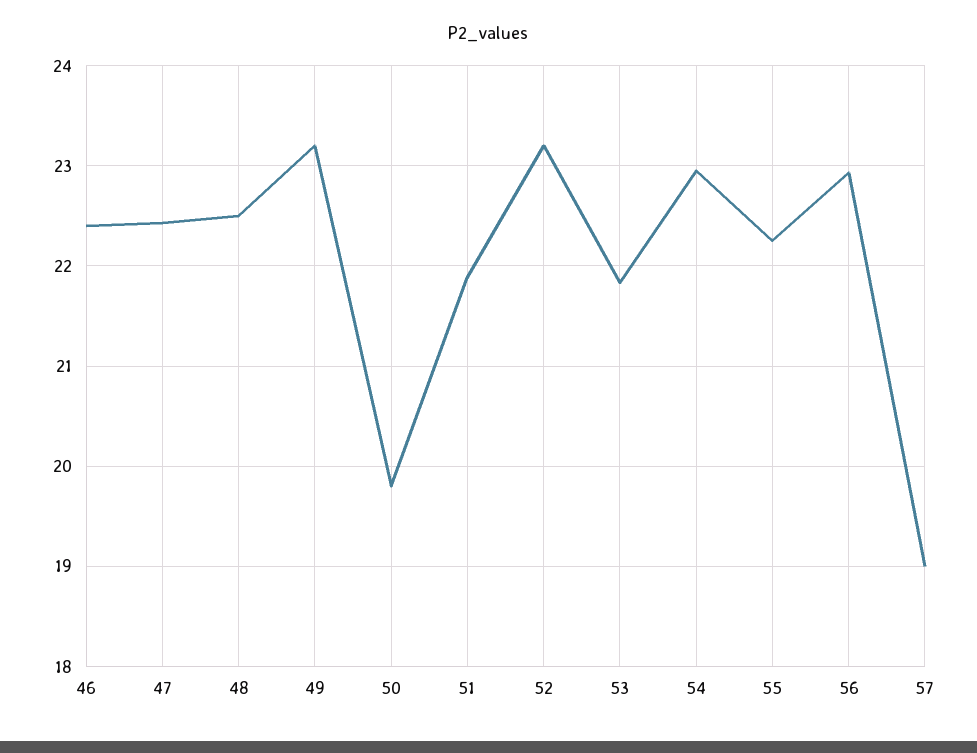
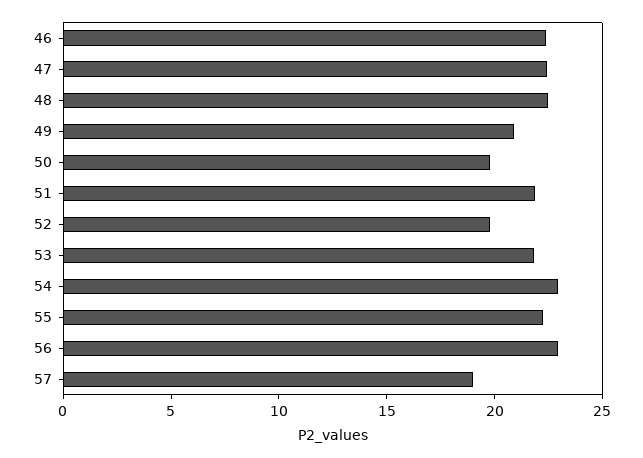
  {
    "46": 22.4,
    "47": 22.4,
    "48": 22.5,
-   "49": 23.2,
+   "49": 21,
    "50": 19.8,
    "51": 21.9,
-   "52": 23.2,
+   "52": 20,
    "53": 21.8,
    "54": 23,
    "55": 22.3,
    "56": 22.9,
    "57": 19
  }

